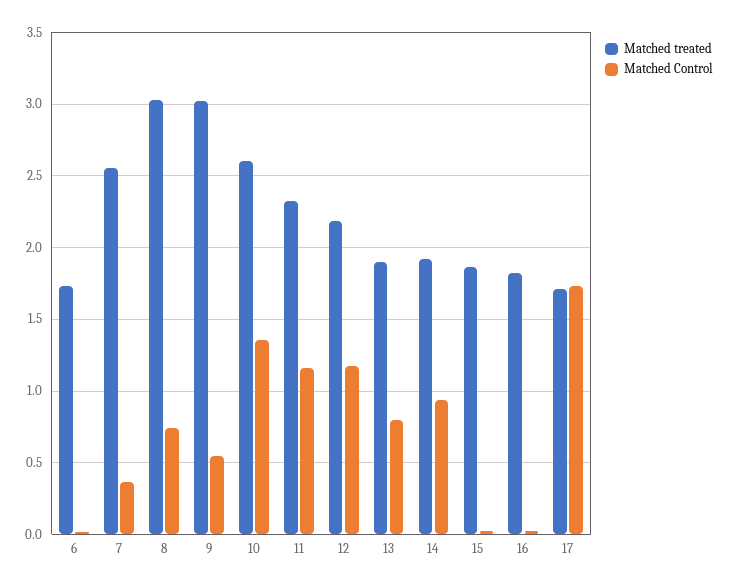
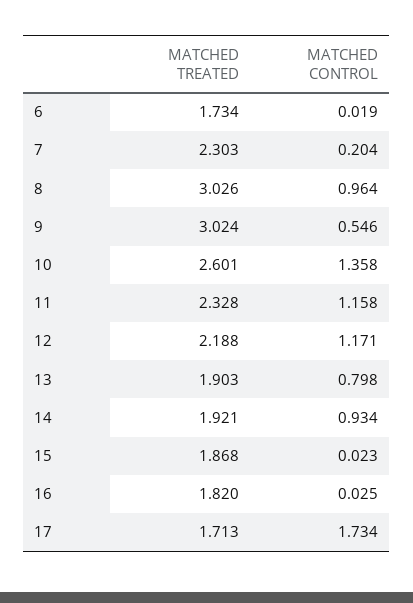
  {
    "Matched treated": {
      "6": 1.734,
-     "7": 2.55,
+     "7": 2.303,
      "8": 3.026,
      "9": 3.024,
      "10": 2.601,
      "11": 2.328,
      "12": 2.188,
      "13": 1.903,
      "14": 1.921,
      "15": 1.868,
      "16": 1.82,
      "17": 1.713
    },
    "Matched Control": {
      "6": 0.019,
-     "7": 0.35,
+     "7": 0.204,
-     "8": 0.75,
+     "8": 0.964,
      "9": 0.546,
      "10": 1.358,
      "11": 1.158,
      "12": 1.171,
      "13": 0.798,
      "14": 0.934,
      "15": 0.023,
      "16": 0.025,
      "17": 1.734
    }
  }

